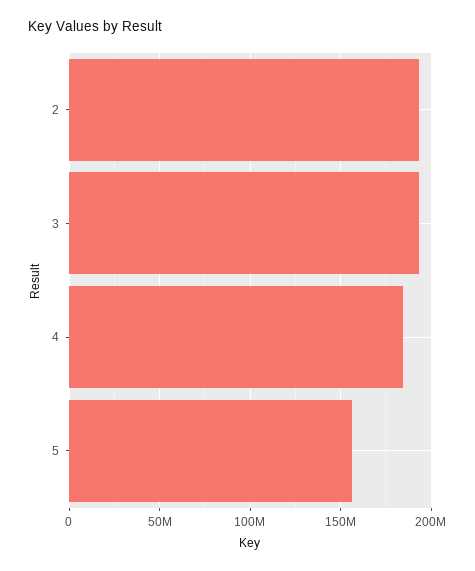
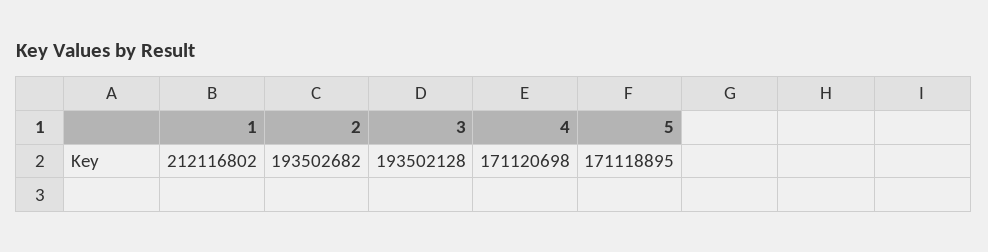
  {
    "2": 193502682,
    "3": 193502128,
-   "4": 185000000,
+   "4": 171120698,
-   "5": 155000000
+   "5": 171118895,
+   "1": 212116802
  }

